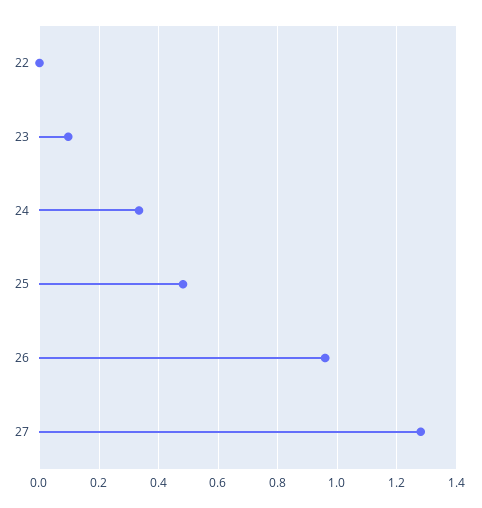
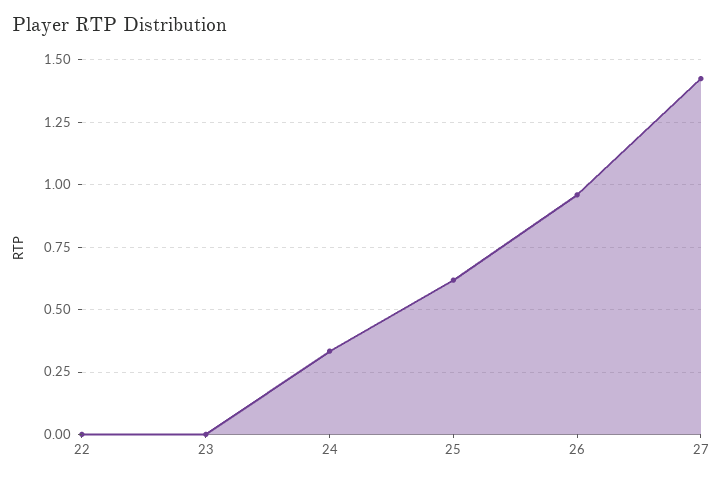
  {
    "22": 0,
-   "23": 0.1,
+   "23": 0,
    "24": 0.325,
-   "25": 0.475,
+   "25": 0.625,
    "26": 0.95,
-   "27": 1.275
+   "27": 1.425
  }

